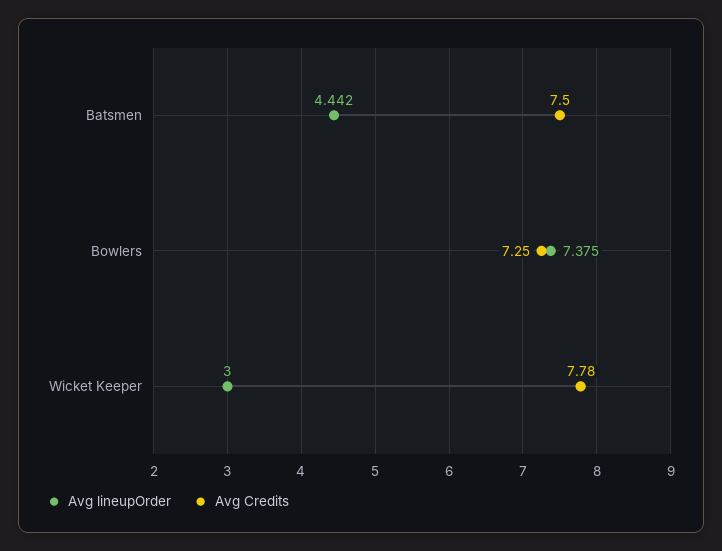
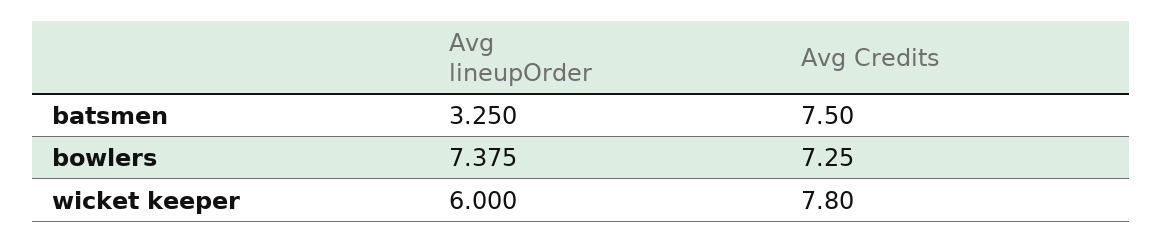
  {
    "Avg lineupOrder": {
-     "Batsmen": 4.442,
+     "Batsmen": 3.25,
      "Bowlers": 7.375,
-     "Wicket Keeper": 3
+     "Wicket Keeper": 6
    },
    "Avg Credits": {
      "Batsmen": 7.5,
      "Bowlers": 7.25,
-     "Wicket Keeper": 7.78
+     "Wicket Keeper": 7.8
    }
  }

